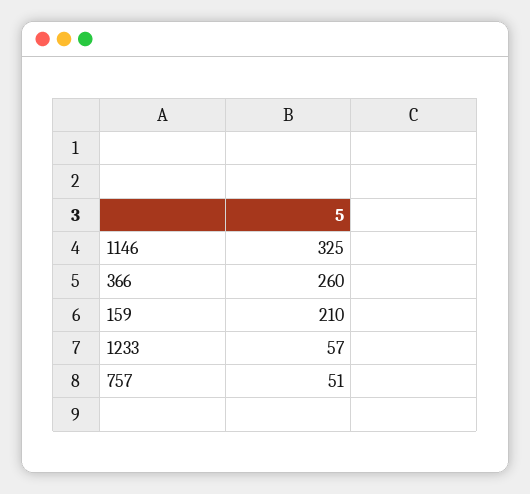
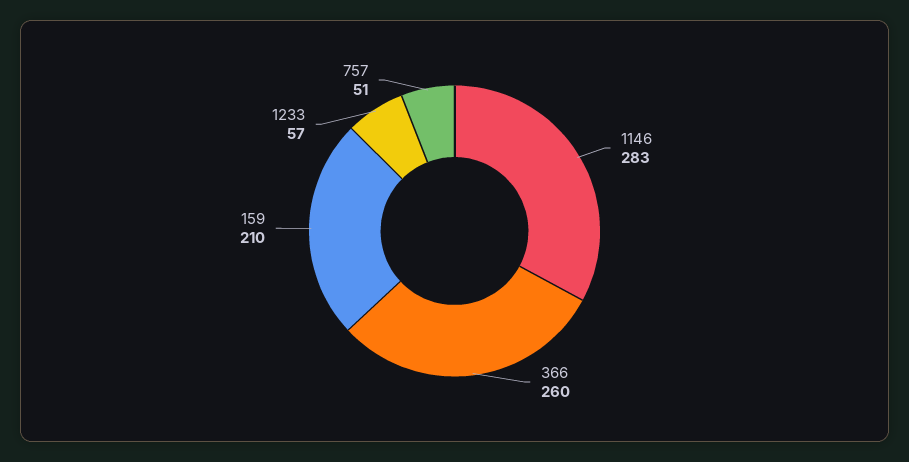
  {
-   "1146": 325,
+   "1146": 283,
    "366": 260,
    "159": 210,
    "1233": 57,
    "757": 51
  }

